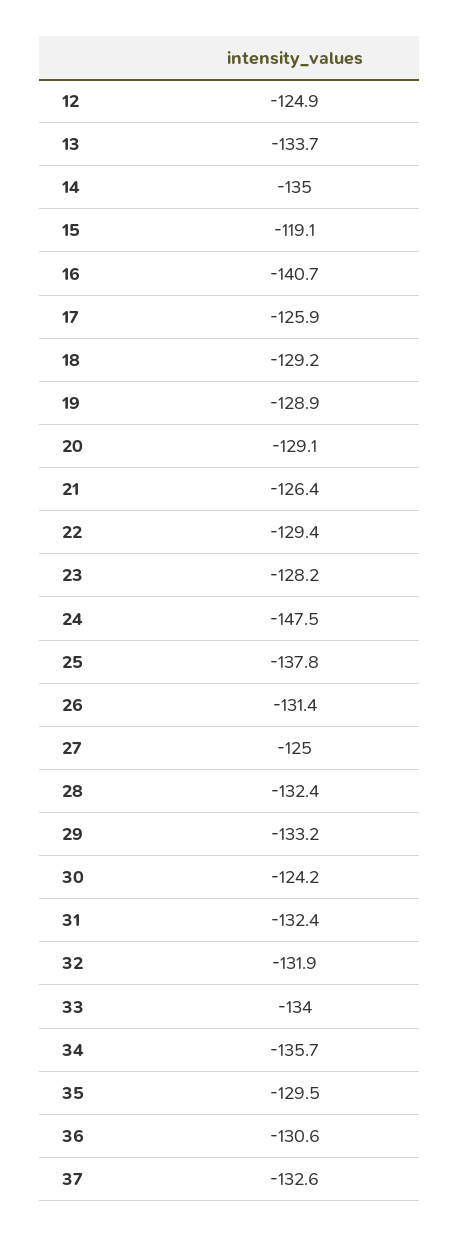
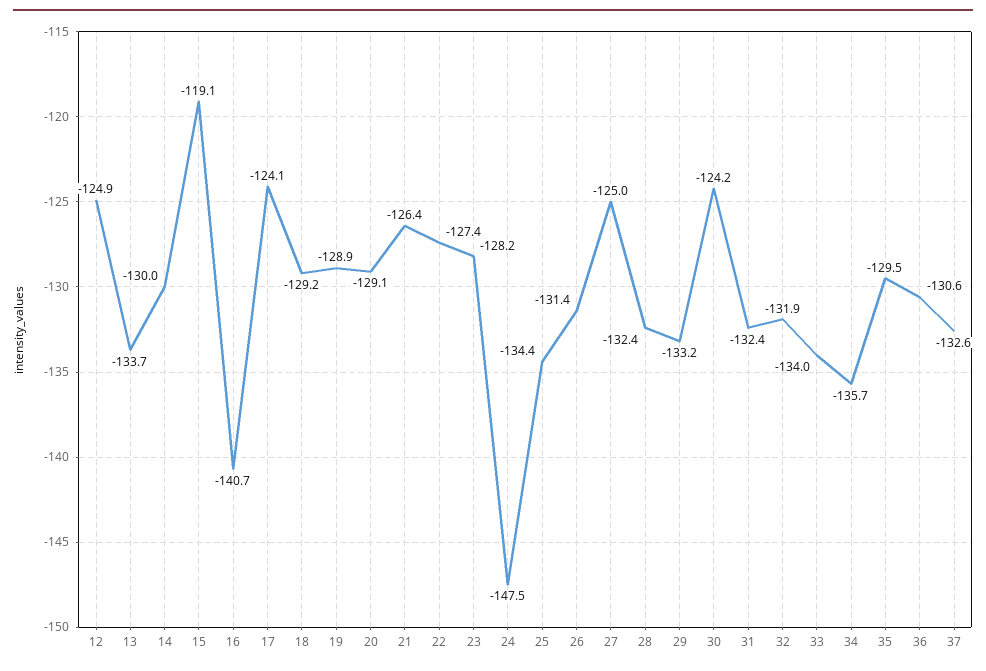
  {
    "12": -124.9,
    "13": -133.7,
-   "14": -135,
+   "14": -130,
    "15": -119.1,
    "16": -140.7,
-   "17": -125.9,
+   "17": -124.1,
    "18": -129.2,
    "19": -128.9,
    "20": -129.1,
    "21": -126.4,
-   "22": -129.4,
+   "22": -127.4,
    "23": -128.2,
    "24": -147.5,
-   "25": -137.8,
+   "25": -134.4,
    "26": -131.4,
    "27": -125,
    "28": -132.4,
    "29": -133.2,
    "30": -124.2,
    "31": -132.4,
    "32": -131.9,
    "33": -134,
    "34": -135.7,
    "35": -129.5,
    "36": -130.6,
    "37": -132.6
  }

